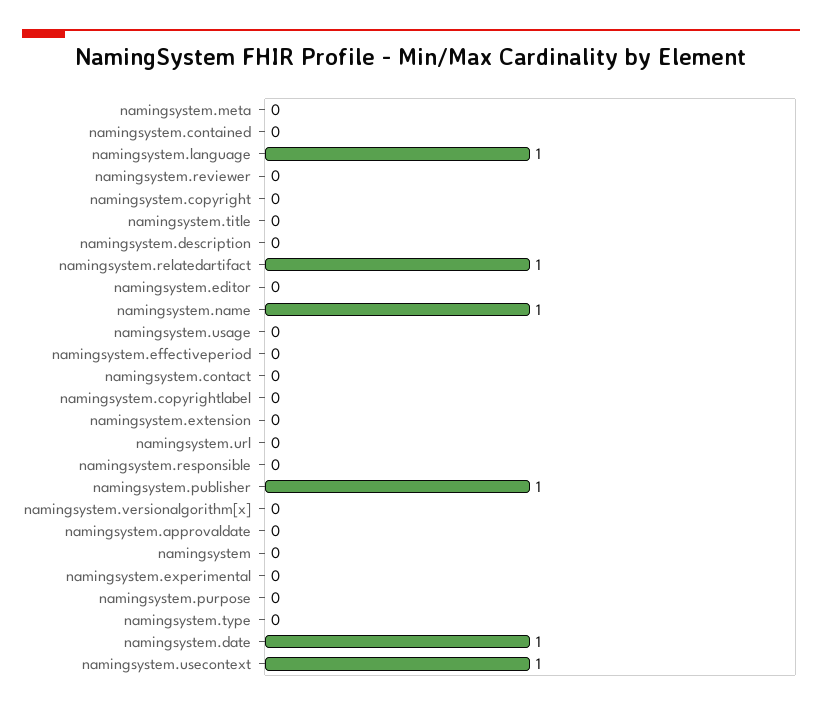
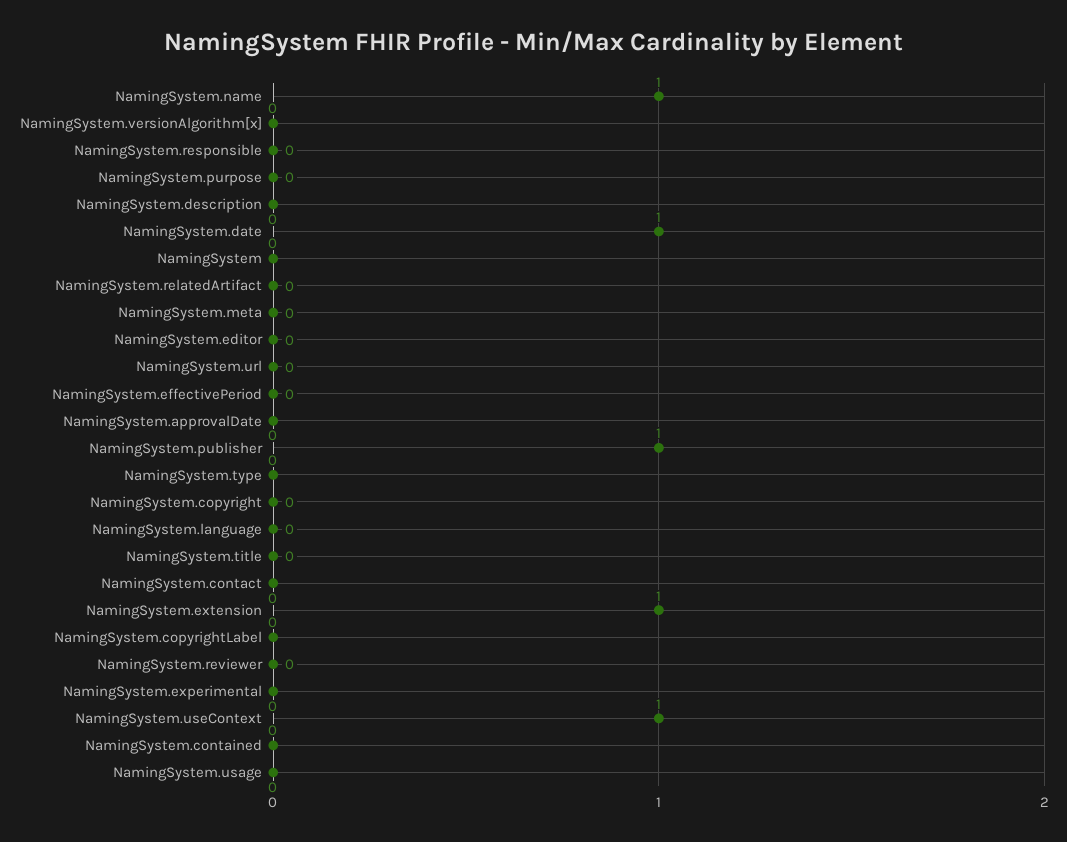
  {
    "namingsystem.meta": 0,
    "namingsystem.contained": 0,
-   "namingsystem.language": 1,
+   "namingsystem.language": 0,
    "namingsystem.reviewer": 0,
    "namingsystem.copyright": 0,
    "namingsystem.title": 0,
    "namingsystem.description": 0,
-   "namingsystem.relatedartifact": 1,
+   "namingsystem.relatedartifact": 0,
    "namingsystem.editor": 0,
    "namingsystem.name": 1,
    "namingsystem.usage": 0,
    "namingsystem.effectiveperiod": 0,
    "namingsystem.contact": 0,
    "namingsystem.copyrightlabel": 0,
-   "namingsystem.extension": 0,
+   "namingsystem.extension": 1,
    "namingsystem.url": 0,
    "namingsystem.responsible": 0,
    "namingsystem.publisher": 1,
    "namingsystem.versionalgorithm[x]": 0,
    "namingsystem.approvaldate": 0,
    "namingsystem": 0,
    "namingsystem.experimental": 0,
    "namingsystem.purpose": 0,
    "namingsystem.type": 0,
    "namingsystem.date": 1,
    "namingsystem.usecontext": 1
  }

